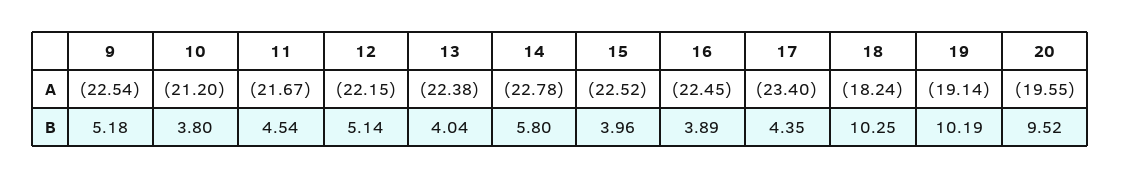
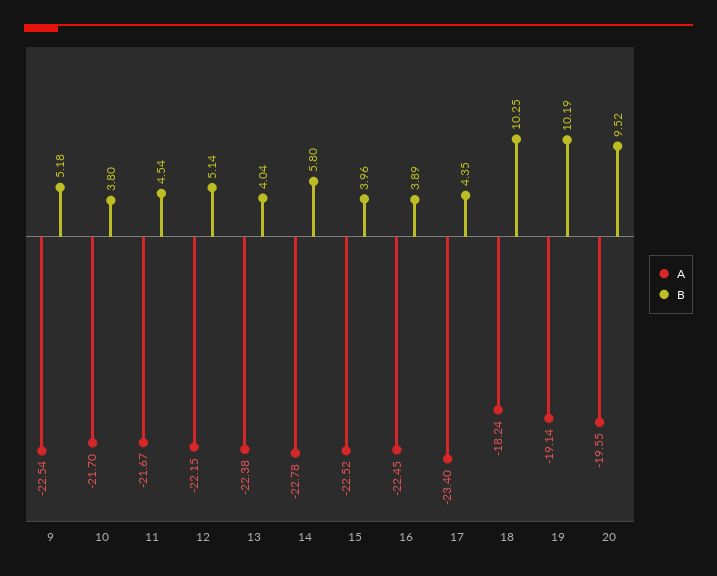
  {
    "A": {
      "9": -22.54,
-     "10": -21.2,
+     "10": -21.7,
      "11": -21.67,
      "12": -22.15,
      "13": -22.38,
      "14": -22.78,
      "15": -22.52,
      "16": -22.45,
      "17": -23.4,
      "18": -18.24,
      "19": -19.14,
      "20": -19.55
    },
    "B": {
      "9": 5.18,
      "10": 3.8,
      "11": 4.54,
      "12": 5.14,
      "13": 4.04,
      "14": 5.8,
      "15": 3.96,
      "16": 3.89,
      "17": 4.35,
      "18": 10.25,
      "19": 10.19,
      "20": 9.52
    }
  }

